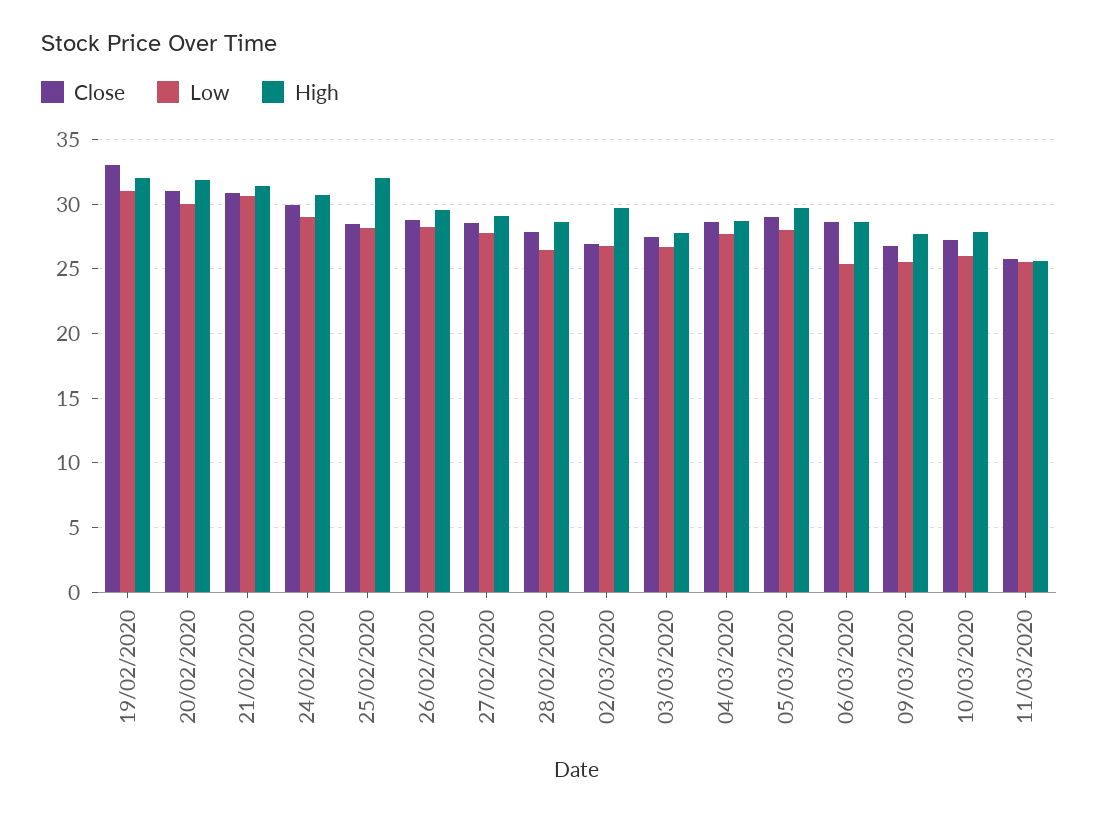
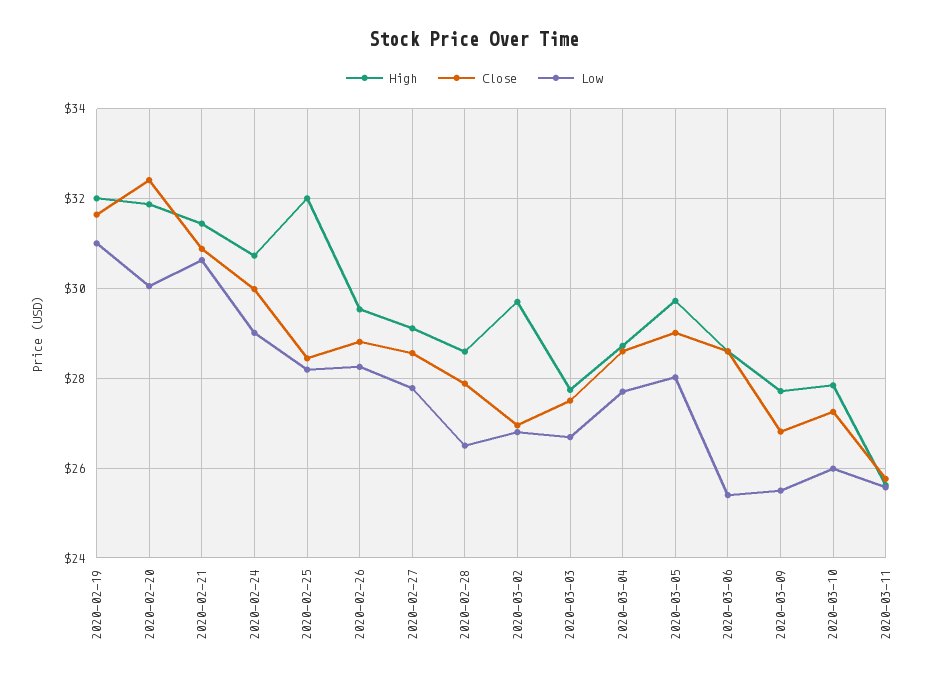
  {
    "Close": {
-     "19/02/2020": 33,
+     "19/02/2020": 31.6,
-     "20/02/2020": 31,
+     "20/02/2020": 32.4,
      "21/02/2020": 30.8,
      "24/02/2020": 30,
      "25/02/2020": 28.4,
      "26/02/2020": 28.8,
      "27/02/2020": 28.6,
      "28/02/2020": 27.8,
      "02/03/2020": 27,
      "03/03/2020": 27.6,
      "04/03/2020": 28.6,
      "05/03/2020": 29,
      "06/03/2020": 28.6,
      "09/03/2020": 26.8,
      "10/03/2020": 27.2,
      "11/03/2020": 25.8
    },
    "Low": {
      "19/02/2020": 31,
      "20/02/2020": 30,
      "21/02/2020": 30.6,
      "24/02/2020": 29,
      "25/02/2020": 28.2,
      "26/02/2020": 28.2,
      "27/02/2020": 27.8,
      "28/02/2020": 26.6,
      "02/03/2020": 26.8,
      "03/03/2020": 26.6,
      "04/03/2020": 27.8,
      "05/03/2020": 28,
      "06/03/2020": 25.4,
      "09/03/2020": 25.6,
      "10/03/2020": 26,
      "11/03/2020": 25.6
    },
    "High": {
      "19/02/2020": 32,
      "20/02/2020": 31.8,
      "21/02/2020": 31.4,
      "24/02/2020": 30.8,
      "25/02/2020": 32,
      "26/02/2020": 29.6,
      "27/02/2020": 29.2,
      "28/02/2020": 28.6,
      "02/03/2020": 29.8,
      "03/03/2020": 27.8,
      "04/03/2020": 28.8,
      "05/03/2020": 29.8,
      "06/03/2020": 28.6,
      "09/03/2020": 27.8,
      "10/03/2020": 27.8,
      "11/03/2020": 25.6
    }
  }

